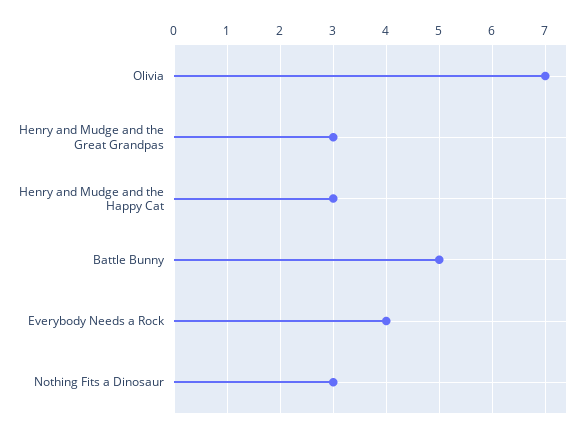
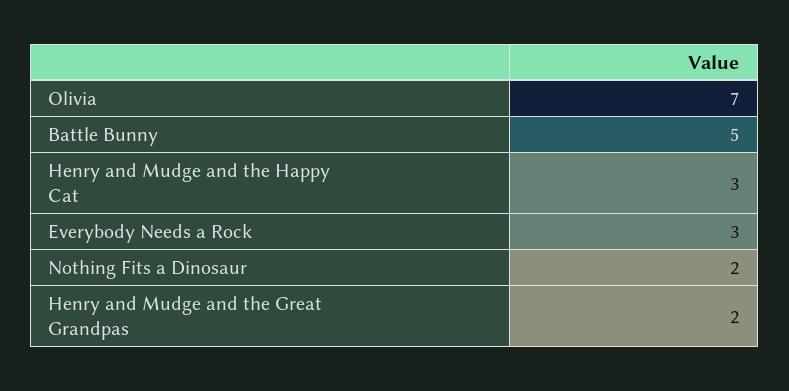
  {
    "Olivia": 7,
-   "Henry and Mudge and the Great Grandpas": 3,
+   "Henry and Mudge and the Great Grandpas": 2,
    "Henry and Mudge and the Happy Cat": 3,
    "Battle Bunny": 5,
-   "Everybody Needs a Rock": 4,
+   "Everybody Needs a Rock": 3,
-   "Nothing Fits a Dinosaur": 3
+   "Nothing Fits a Dinosaur": 2
  }

